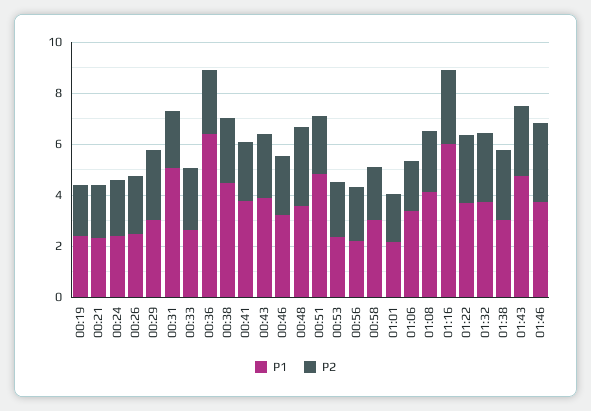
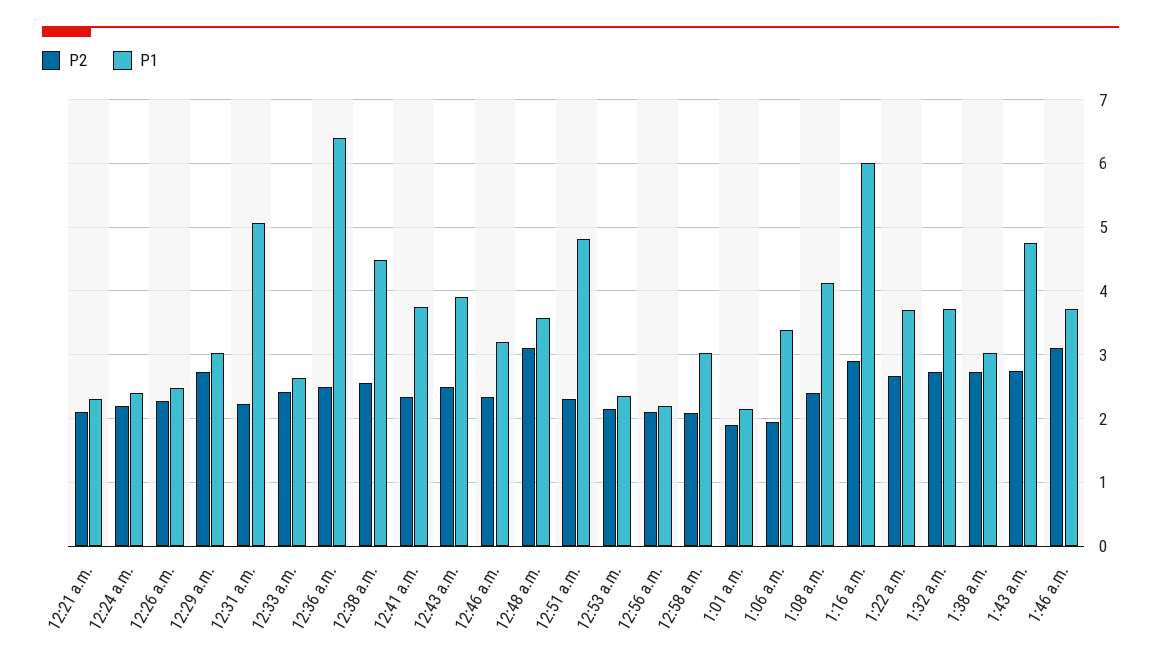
  {
    "P1": {
-     "00:19": 2.5,
      "00:21": 2.3,
      "00:24": 2.4,
      "00:26": 2.5,
      "00:29": 3,
      "00:31": 5.1,
      "00:33": 2.6,
      "00:36": 6.4,
      "00:38": 4.5,
      "00:41": 3.8,
      "00:43": 3.9,
      "00:46": 3.2,
      "00:48": 3.6,
      "00:51": 4.8,
      "00:53": 2.4,
      "00:56": 2.2,
      "00:58": 3,
      "01:01": 2.2,
      "01:06": 3.4,
      "01:08": 4.1,
      "01:16": 6,
      "01:22": 3.7,
      "01:32": 3.7,
      "01:38": 3,
      "01:43": 4.8,
      "01:46": 3.7
    },
    "P2": {
-     "00:19": 2,
      "00:21": 2.1,
      "00:24": 2.2,
      "00:26": 2.3,
      "00:29": 2.7,
      "00:31": 2.2,
      "00:33": 2.4,
      "00:36": 2.5,
      "00:38": 2.6,
      "00:41": 2.3,
      "00:43": 2.5,
      "00:46": 2.3,
      "00:48": 3.1,
      "00:51": 2.3,
      "00:53": 2.2,
      "00:56": 2.1,
      "00:58": 2.1,
      "01:01": 1.9,
      "01:06": 2,
      "01:08": 2.4,
      "01:16": 2.9,
      "01:22": 2.7,
      "01:32": 2.7,
      "01:38": 2.7,
      "01:43": 2.8,
      "01:46": 3.1
    }
  }

